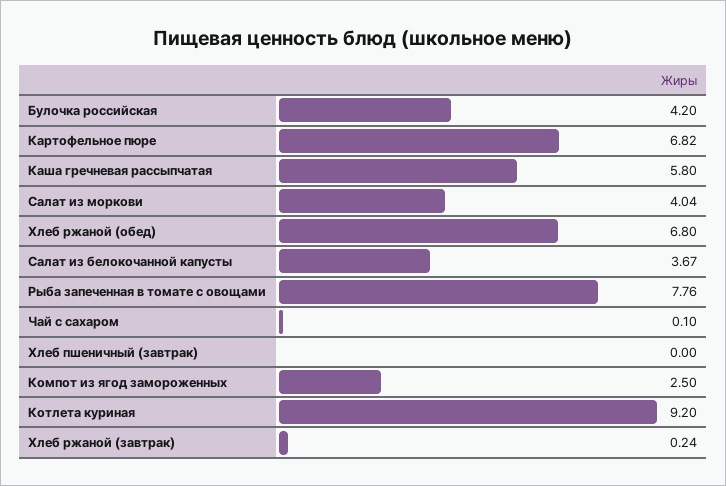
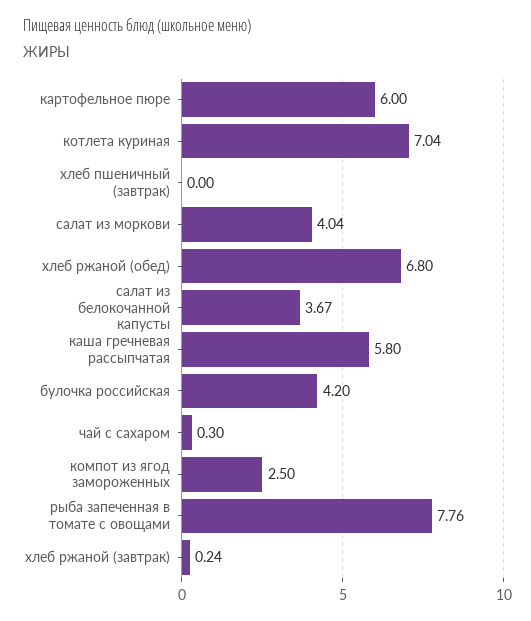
  {
    "Булочка российская": 4.2,
-   "Картофельное пюре": 6.82,
+   "Картофельное пюре": 6,
    "Каша гречневая рассыпчатая": 5.8,
    "Салат из моркови": 4.04,
    "Хлеб ржаной (обед)": 6.8,
    "Салат из белокочанной капусты": 3.67,
    "Рыба запеченная в томате с овощами": 7.76,
-   "Чай с сахаром": 0.1,
+   "Чай с сахаром": 0.3,
    "Хлеб пшеничный (завтрак)": 0,
    "Компот из ягод замороженных": 2.5,
-   "Котлета куриная": 9.2,
+   "Котлета куриная": 7.04,
    "Хлеб ржаной (завтрак)": 0.24
  }

